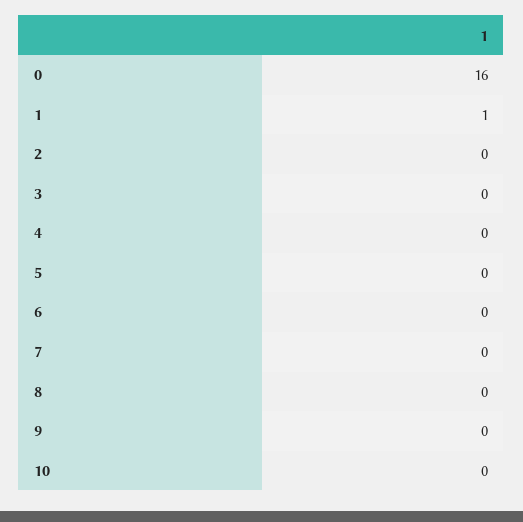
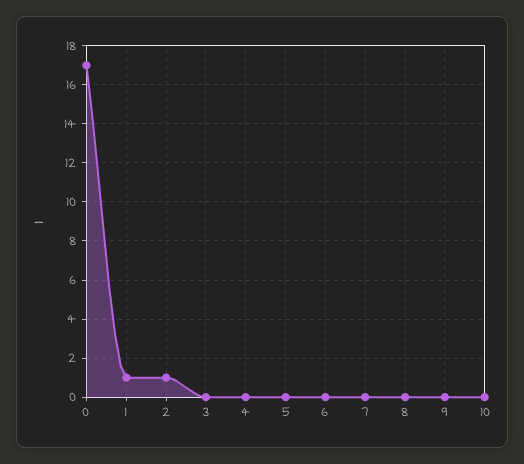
  {
-   "0": 16,
+   "0": 17,
    "1": 1,
-   "2": 0,
+   "2": 1,
    "3": 0,
    "4": 0,
    "5": 0,
    "6": 0,
    "7": 0,
    "8": 0,
    "9": 0,
    "10": 0
  }

